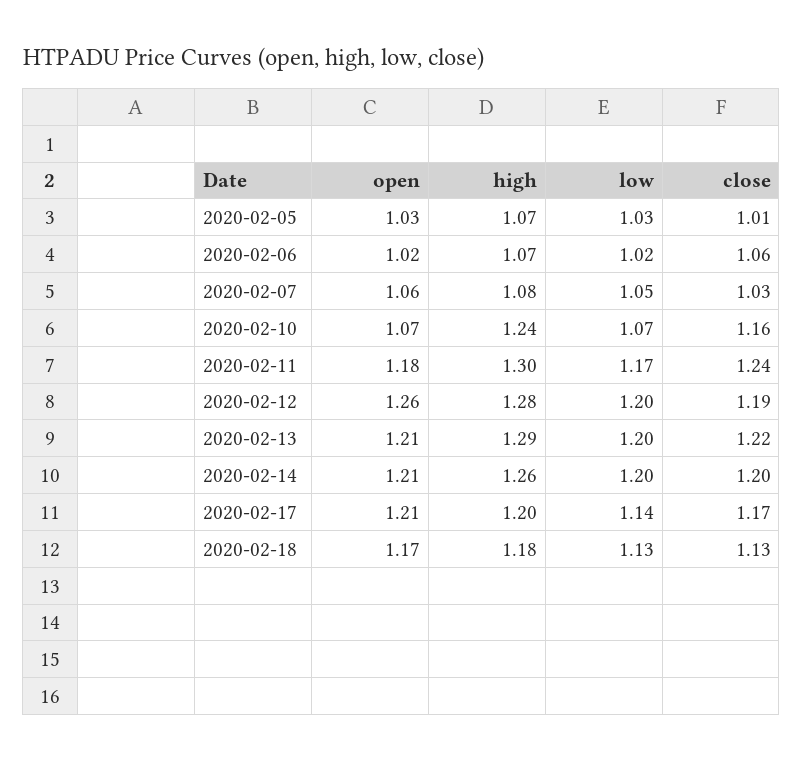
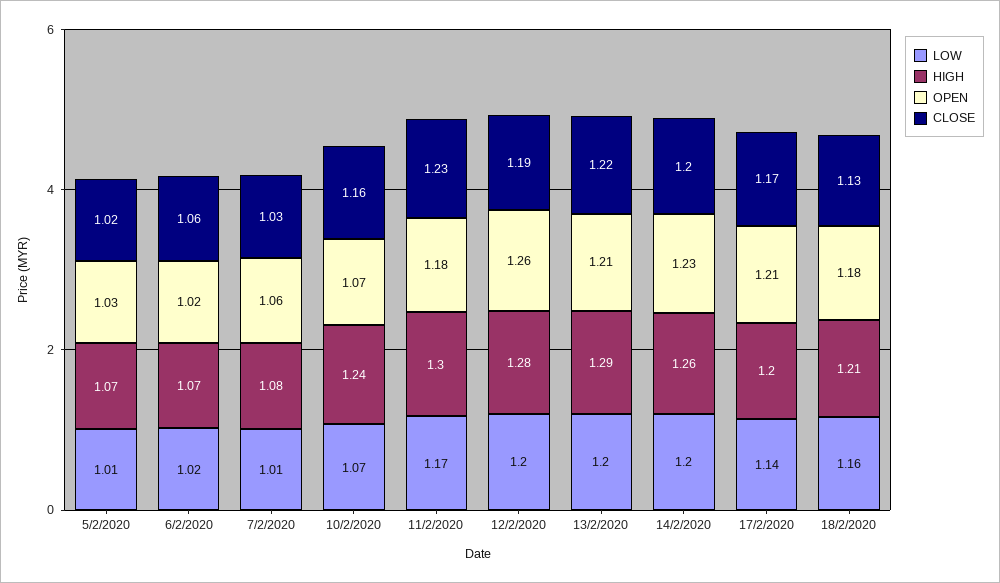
  {
    "open": {
      "2020-02-05": 1.03,
      "2020-02-06": 1.02,
      "2020-02-07": 1.06,
      "2020-02-10": 1.07,
      "2020-02-11": 1.18,
      "2020-02-12": 1.26,
      "2020-02-13": 1.21,
-     "2020-02-14": 1.21,
+     "2020-02-14": 1.23,
      "2020-02-17": 1.21,
-     "2020-02-18": 1.17
+     "2020-02-18": 1.18
    },
    "high": {
      "2020-02-05": 1.07,
      "2020-02-06": 1.07,
      "2020-02-07": 1.08,
      "2020-02-10": 1.24,
      "2020-02-11": 1.3,
      "2020-02-12": 1.28,
      "2020-02-13": 1.29,
      "2020-02-14": 1.26,
      "2020-02-17": 1.2,
-     "2020-02-18": 1.18
+     "2020-02-18": 1.21
    },
    "low": {
-     "2020-02-05": 1.03,
+     "2020-02-05": 1.01,
      "2020-02-06": 1.02,
-     "2020-02-07": 1.05,
+     "2020-02-07": 1.01,
      "2020-02-10": 1.07,
      "2020-02-11": 1.17,
      "2020-02-12": 1.2,
      "2020-02-13": 1.2,
      "2020-02-14": 1.2,
      "2020-02-17": 1.14,
-     "2020-02-18": 1.13
+     "2020-02-18": 1.16
    },
    "close": {
-     "2020-02-05": 1.01,
+     "2020-02-05": 1.02,
      "2020-02-06": 1.06,
      "2020-02-07": 1.03,
      "2020-02-10": 1.16,
-     "2020-02-11": 1.24,
+     "2020-02-11": 1.23,
      "2020-02-12": 1.19,
      "2020-02-13": 1.22,
      "2020-02-14": 1.2,
      "2020-02-17": 1.17,
      "2020-02-18": 1.13
    }
  }

